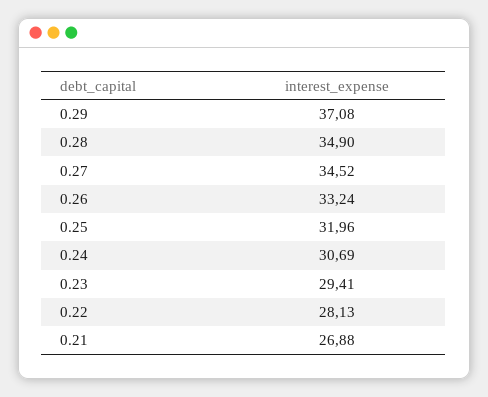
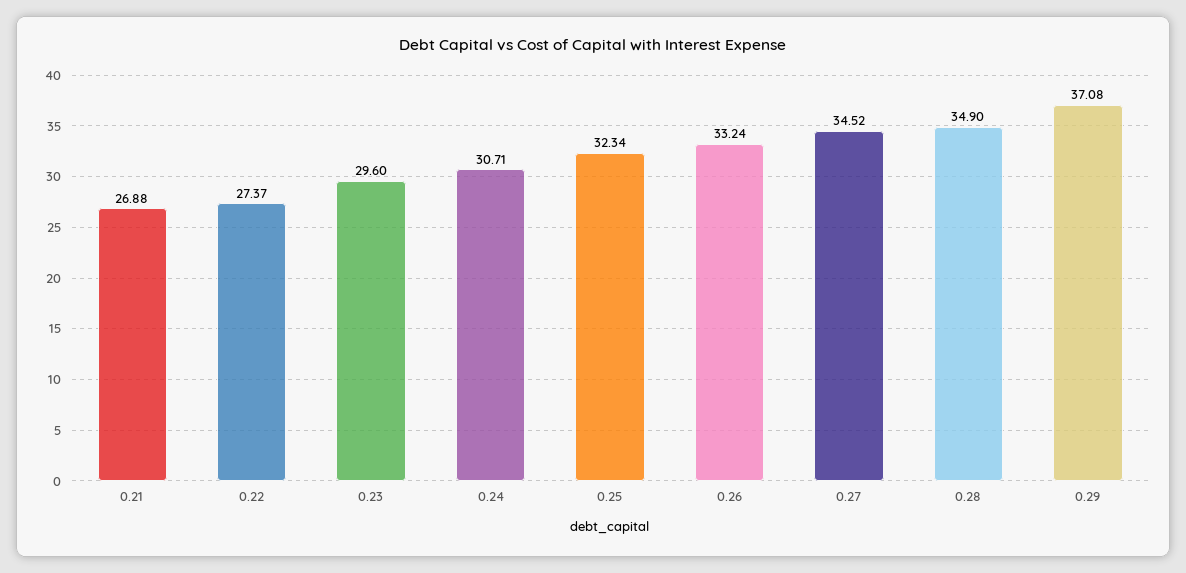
  {
    "0.29": 37.08,
    "0.28": 34.9,
    "0.27": 34.52,
    "0.26": 33.24,
-   "0.25": 31.96,
+   "0.25": 32.34,
-   "0.24": 30.69,
+   "0.24": 30.71,
-   "0.23": 29.41,
+   "0.23": 29.6,
-   "0.22": 28.13,
+   "0.22": 27.37,
    "0.21": 26.88
  }

